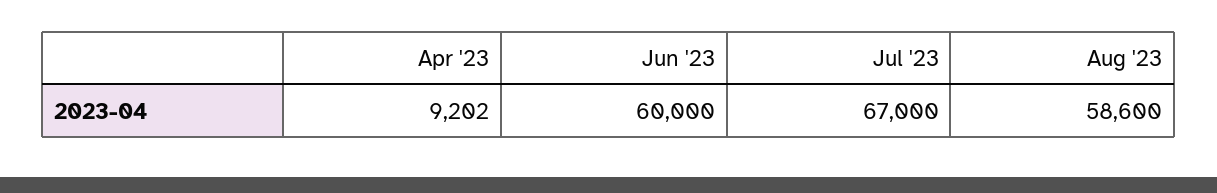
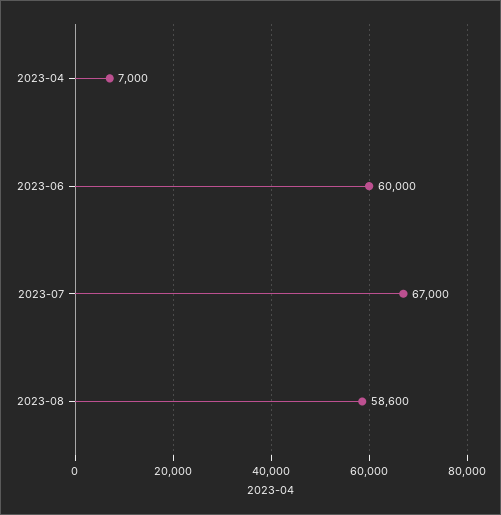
  {
-   "Apr '23": 9202,
+   "Apr '23": 7000,
    "Jun '23": 60000,
    "Jul '23": 67000,
    "Aug '23": 58600
  }

